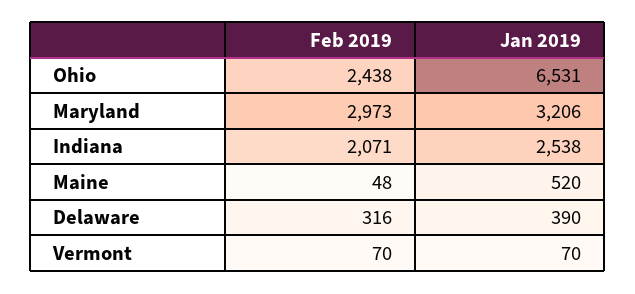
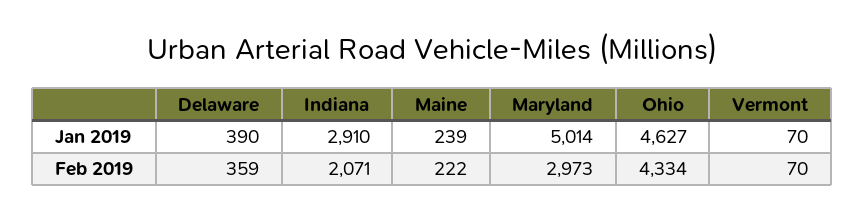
  {
    "Feb 2019": {
-     "Ohio": 2438,
+     "Ohio": 4334,
      "Maryland": 2973,
      "Indiana": 2071,
-     "Maine": 48,
+     "Maine": 222,
-     "Delaware": 316,
+     "Delaware": 359,
      "Vermont": 70
    },
    "Jan 2019": {
-     "Ohio": 6531,
+     "Ohio": 4627,
-     "Maryland": 3206,
+     "Maryland": 5014,
-     "Indiana": 2538,
+     "Indiana": 2910,
-     "Maine": 520,
+     "Maine": 239,
      "Delaware": 390,
      "Vermont": 70
    }
  }

